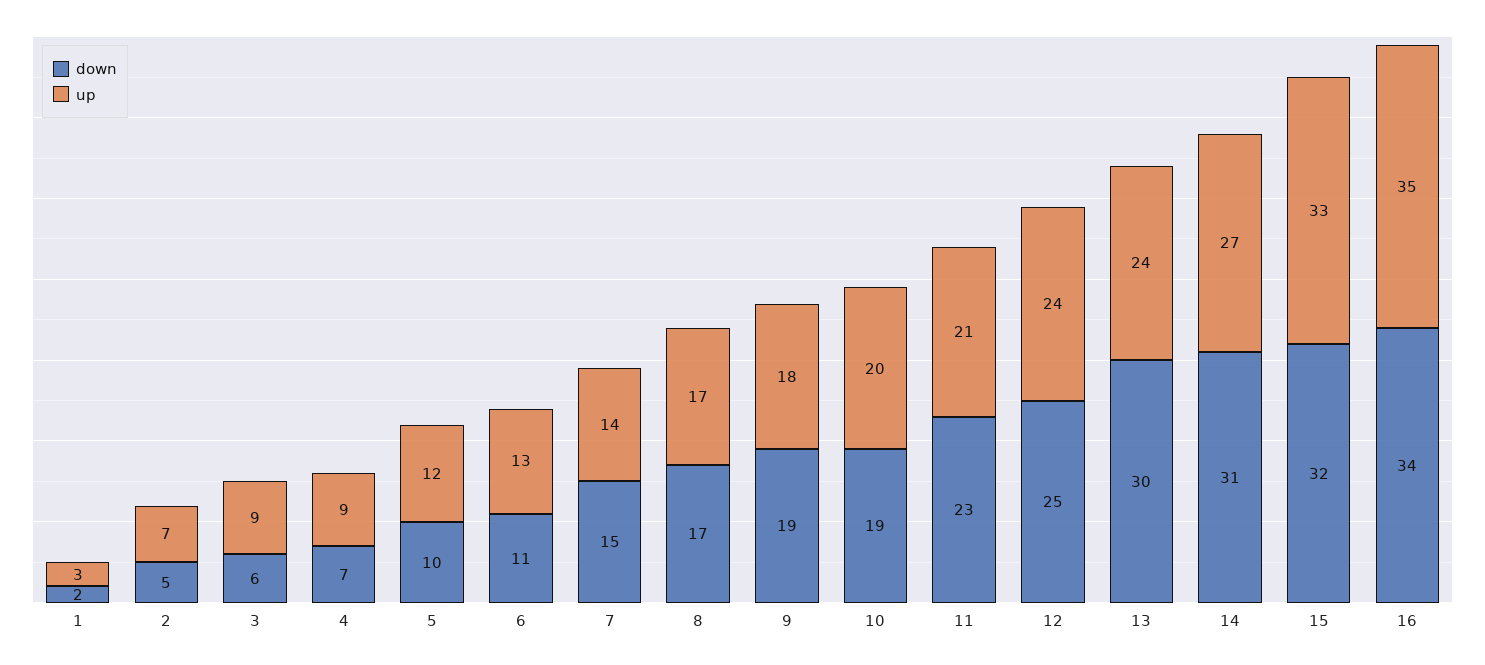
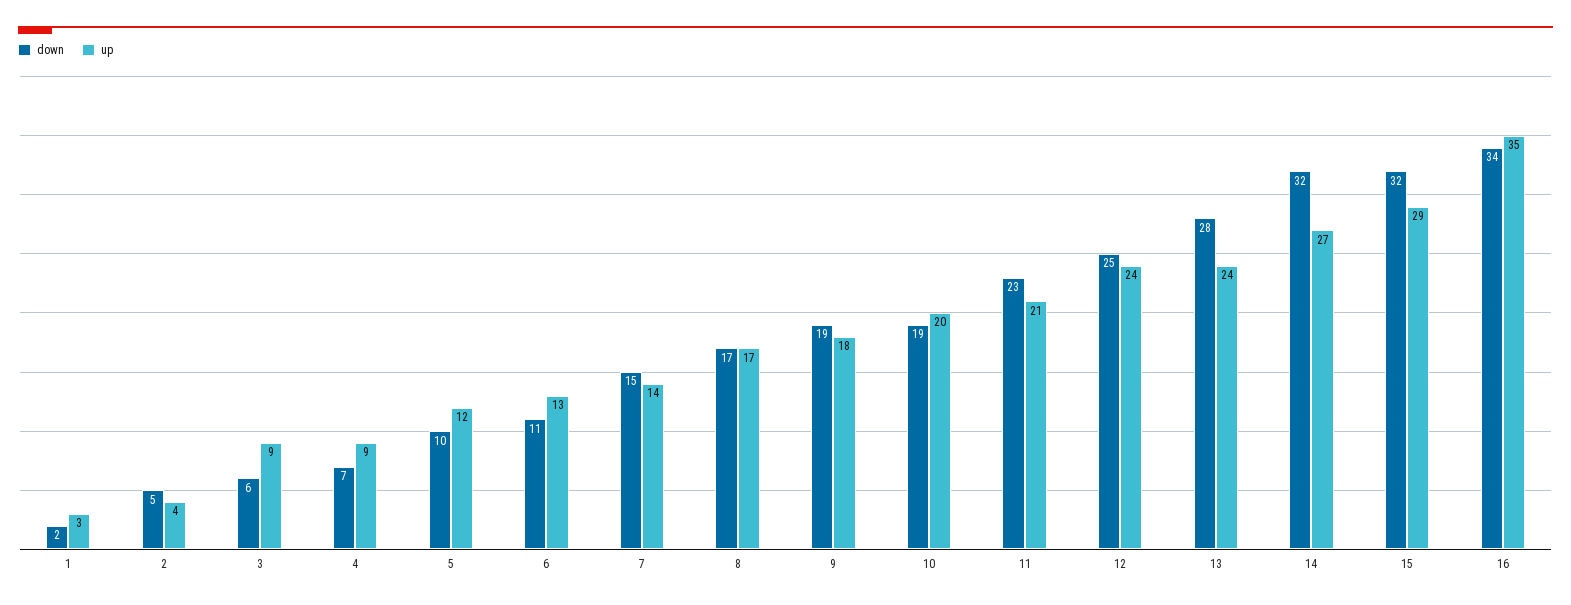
  {
    "down": {
      "1": 2,
      "2": 5,
      "3": 6,
      "4": 7,
      "5": 10,
      "6": 11,
      "7": 15,
      "8": 17,
      "9": 19,
      "10": 19,
      "11": 23,
      "12": 25,
-     "13": 30,
+     "13": 28,
-     "14": 31,
+     "14": 32,
      "15": 32,
      "16": 34
    },
    "up": {
      "1": 3,
-     "2": 7,
+     "2": 4,
      "3": 9,
      "4": 9,
      "5": 12,
      "6": 13,
      "7": 14,
      "8": 17,
      "9": 18,
      "10": 20,
      "11": 21,
      "12": 24,
      "13": 24,
      "14": 27,
-     "15": 33,
+     "15": 29,
      "16": 35
    }
  }

